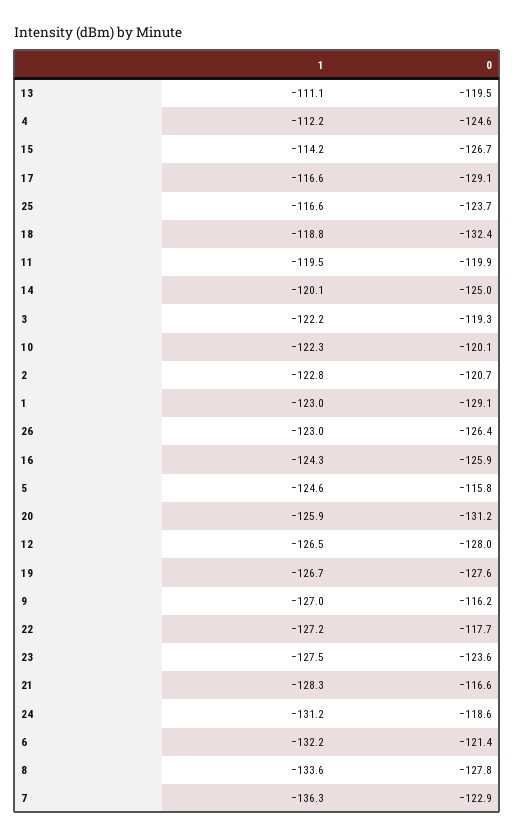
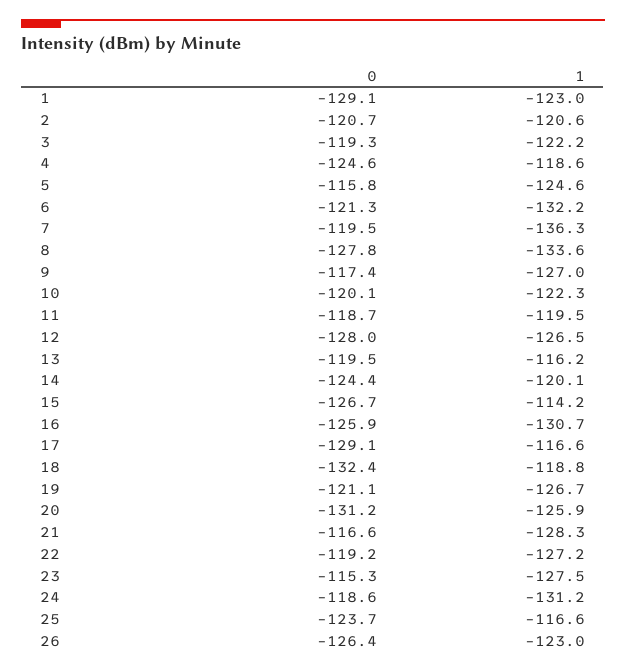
  {
    "1": {
-     "13": -111.1,
+     "13": -116.2,
-     "4": -112.2,
+     "4": -118.6,
      "15": -114.2,
      "17": -116.6,
      "25": -116.6,
      "18": -118.8,
      "11": -119.5,
      "14": -120.1,
      "3": -122.2,
      "10": -122.3,
-     "2": -122.8,
+     "2": -120.6,
      "1": -123,
      "26": -123,
-     "16": -124.3,
+     "16": -130.7,
      "5": -124.6,
      "20": -125.9,
      "12": -126.5,
      "19": -126.7,
      "9": -127,
      "22": -127.2,
      "23": -127.5,
      "21": -128.3,
      "24": -131.2,
      "6": -132.2,
      "8": -133.6,
      "7": -136.3
    },
    "0": {
      "13": -119.5,
      "4": -124.6,
      "15": -126.7,
      "17": -129.1,
      "25": -123.7,
      "18": -132.4,
-     "11": -119.9,
+     "11": -118.7,
-     "14": -125,
+     "14": -124.4,
      "3": -119.3,
      "10": -120.1,
      "2": -120.7,
      "1": -129.1,
      "26": -126.4,
      "16": -125.9,
      "5": -115.8,
      "20": -131.2,
      "12": -128,
-     "19": -127.6,
+     "19": -121.1,
-     "9": -116.2,
+     "9": -117.4,
-     "22": -117.7,
+     "22": -119.2,
-     "23": -123.6,
+     "23": -115.3,
      "21": -116.6,
      "24": -118.6,
-     "6": -121.4,
+     "6": -121.3,
      "8": -127.8,
-     "7": -122.9
+     "7": -119.5
    }
  }

